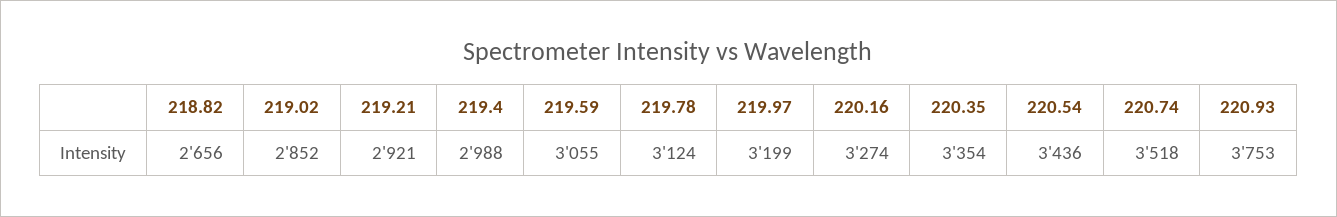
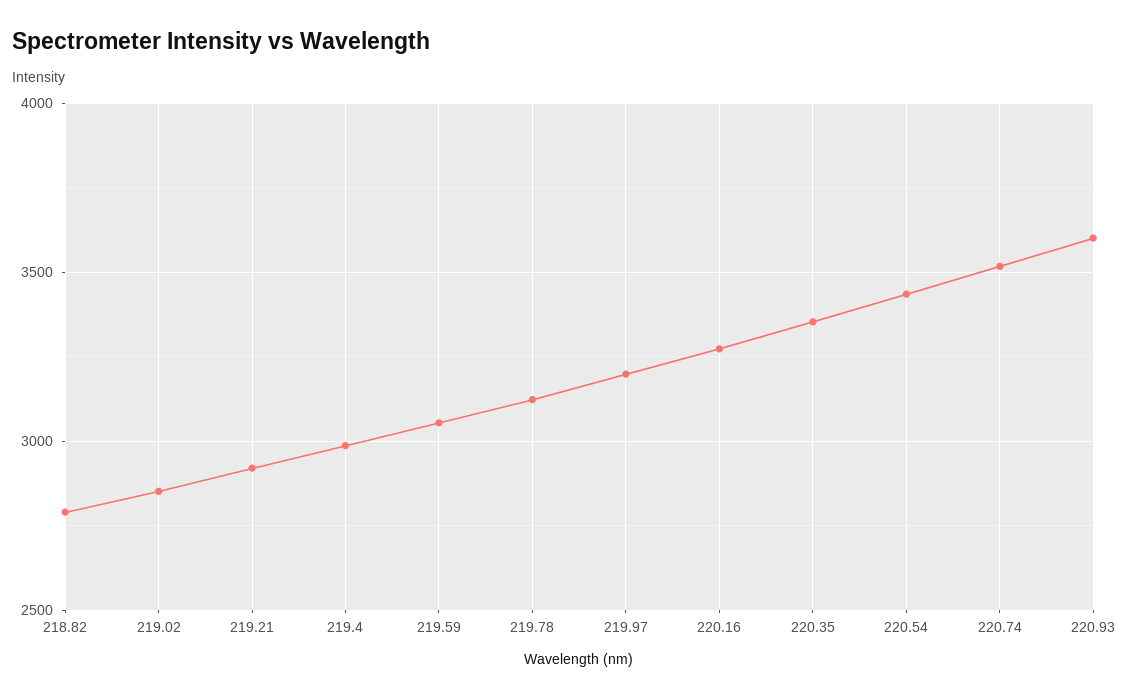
  {
-   "218.82": 2656,
+   "218.82": 2800,
    "219.02": 2852,
    "219.21": 2921,
    "219.4": 2988,
    "219.59": 3055,
    "219.78": 3124,
    "219.97": 3199,
    "220.16": 3274,
    "220.35": 3354,
    "220.54": 3436,
    "220.74": 3518,
-   "220.93": 3753
+   "220.93": 3600
  }

